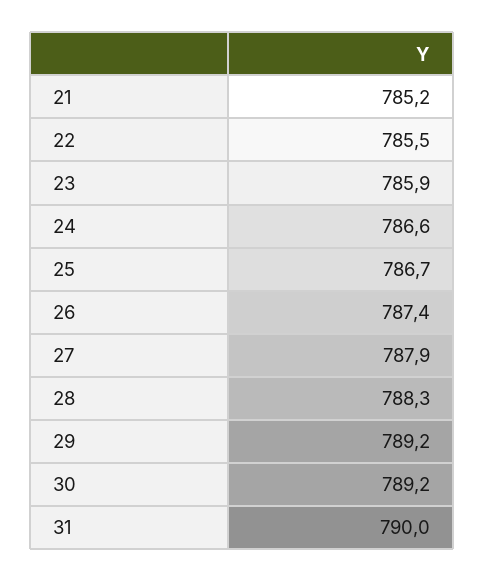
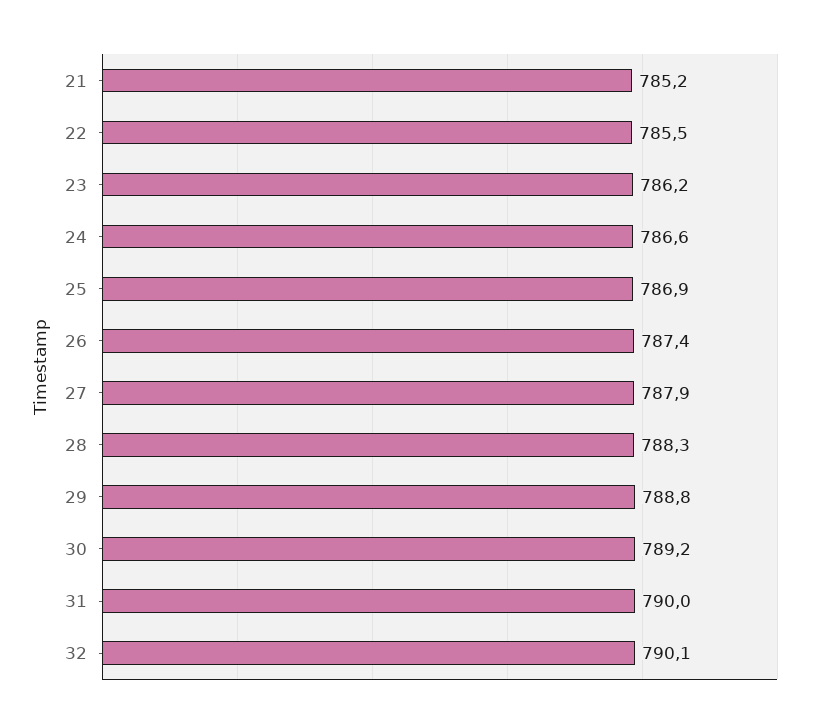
  {
    "21": 785.2,
    "22": 785.5,
-   "23": 785.9,
+   "23": 786.2,
    "24": 786.6,
-   "25": 786.7,
+   "25": 786.9,
    "26": 787.4,
    "27": 787.9,
    "28": 788.3,
-   "29": 789.2,
+   "29": 788.8,
    "30": 789.2,
-   "31": 790
+   "31": 790,
+   "32": 790.1
  }

